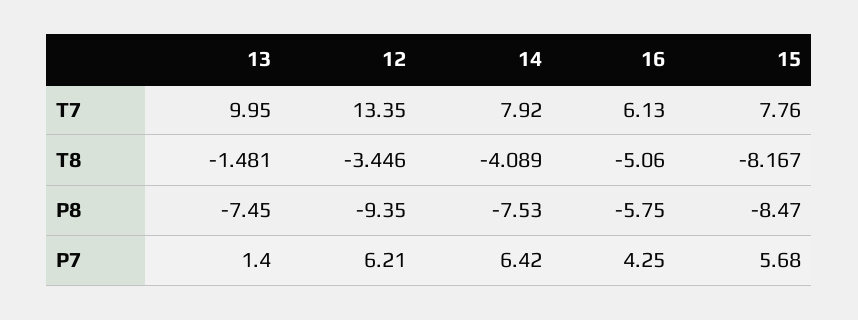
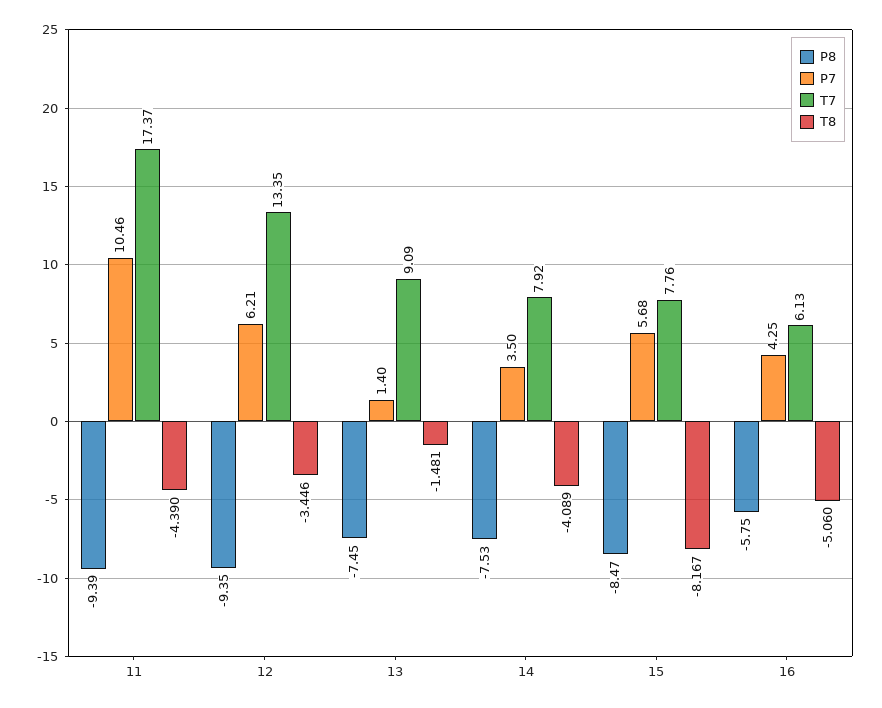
  {
    "T7": {
-     "13": 9.95,
+     "13": 9.09,
      "12": 13.35,
      "14": 7.92,
      "16": 6.13,
-     "15": 7.76
+     "15": 7.76,
+     "11": 17.37
    },
    "T8": {
      "13": -1.481,
      "12": -3.446,
      "14": -4.089,
      "16": -5.06,
-     "15": -8.167
+     "15": -8.167,
+     "11": -4.39
    },
    "P8": {
      "13": -7.45,
      "12": -9.35,
      "14": -7.53,
      "16": -5.75,
-     "15": -8.47
+     "15": -8.47,
+     "11": -9.39
    },
    "P7": {
      "13": 1.4,
      "12": 6.21,
-     "14": 6.42,
+     "14": 3.5,
      "16": 4.25,
-     "15": 5.68
+     "15": 5.68,
+     "11": 10.46
    }
  }

